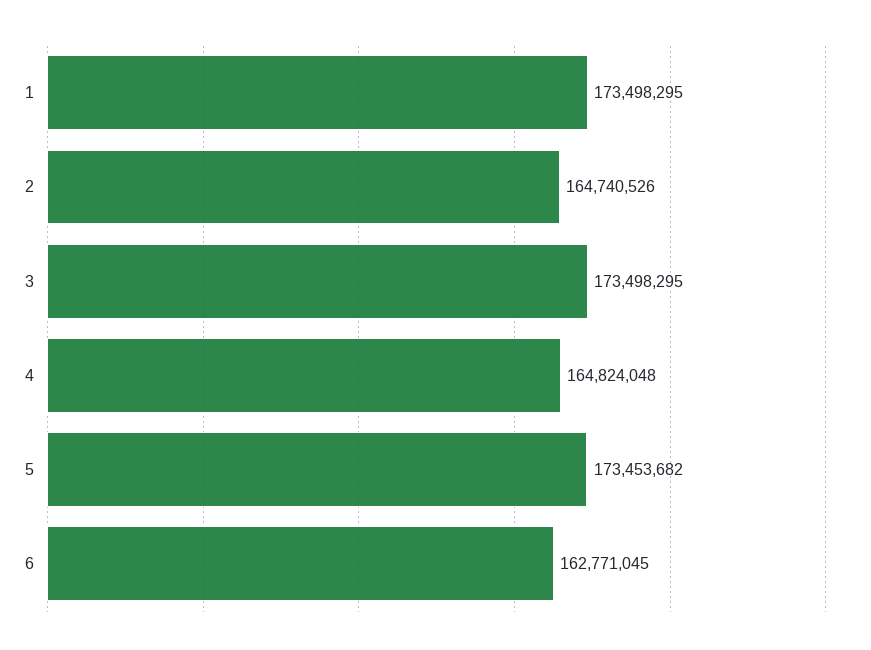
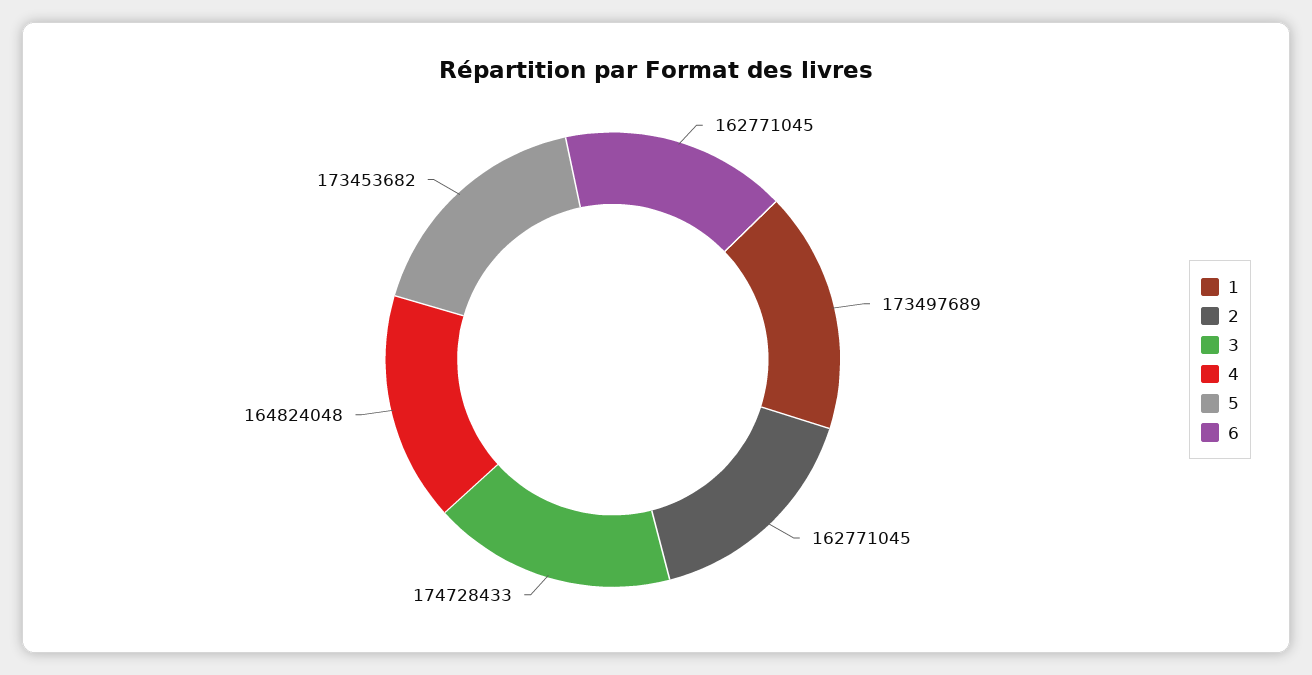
  {
-   "1": 173498295,
+   "1": 173497689,
-   "2": 164740526,
+   "2": 162771045,
-   "3": 173498295,
+   "3": 174728433,
    "4": 164824048,
    "5": 173453682,
    "6": 162771045
  }

